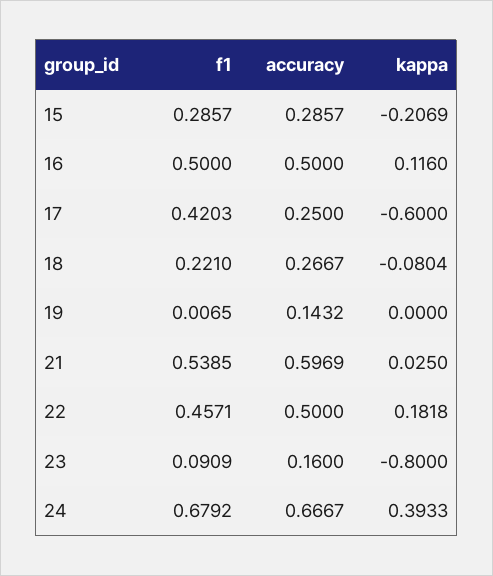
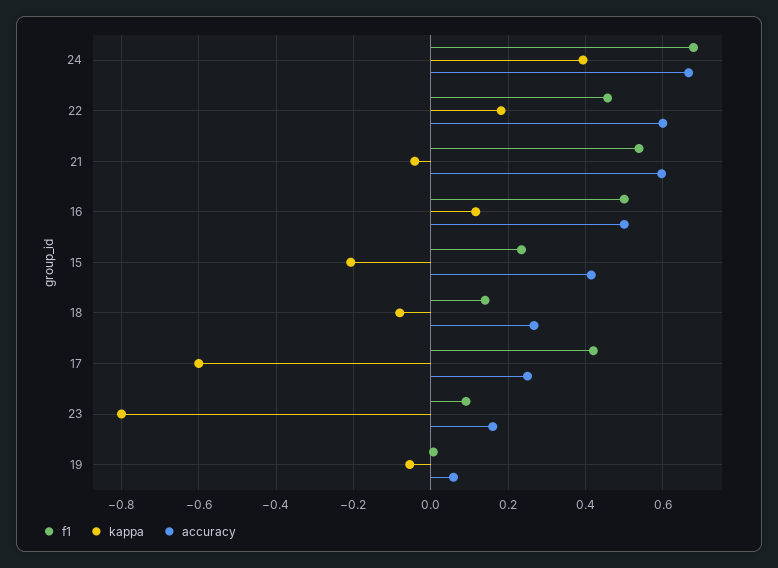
  {
    "f1": {
-     "15": 0.2857,
+     "15": 0.24,
      "16": 0.5,
      "17": 0.4203,
-     "18": 0.221,
+     "18": 0.14,
      "19": 0.0065,
      "21": 0.5385,
      "22": 0.4571,
      "23": 0.0909,
      "24": 0.6792
    },
    "accuracy": {
-     "15": 0.2857,
+     "15": 0.42,
      "16": 0.5,
      "17": 0.25,
      "18": 0.2667,
-     "19": 0.1432,
+     "19": 0.06,
      "21": 0.5969,
-     "22": 0.5,
+     "22": 0.6,
      "23": 0.16,
      "24": 0.6667
    },
    "kappa": {
      "15": -0.2069,
      "16": 0.116,
      "17": -0.6,
      "18": -0.0804,
-     "19": 0,
+     "19": -0.06,
-     "21": 0.025,
+     "21": -0.04,
      "22": 0.1818,
      "23": -0.8,
      "24": 0.3933
    }
  }

